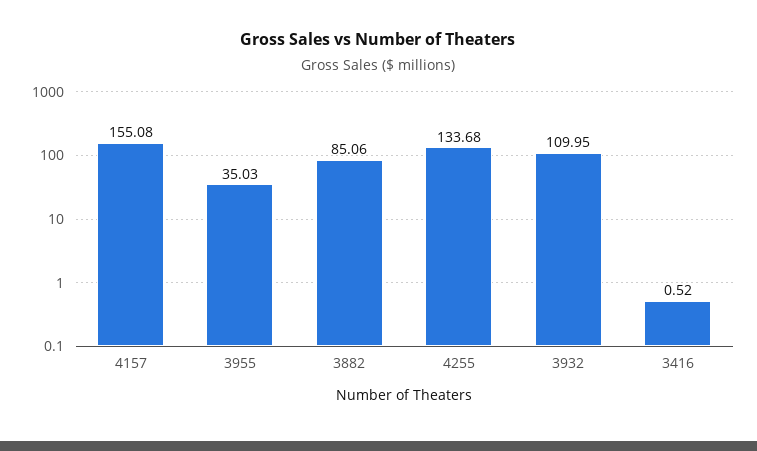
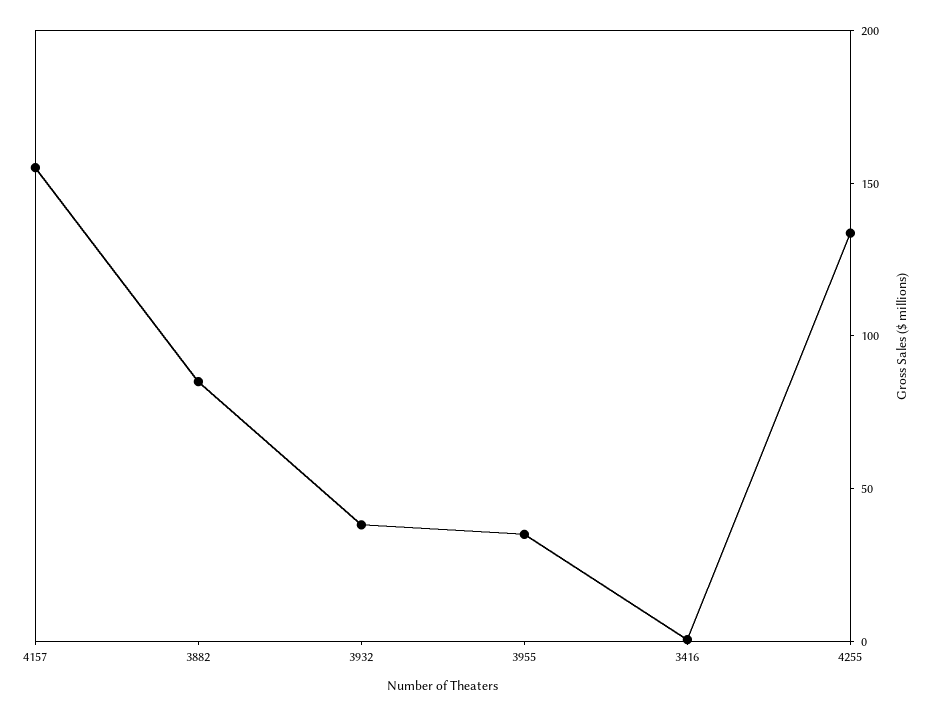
  {
    "4157": 155.08,
    "3955": 35.03,
    "3882": 85.06,
    "4255": 133.68,
-   "3932": 109.95,
+   "3932": 40,
    "3416": 0.52
  }

